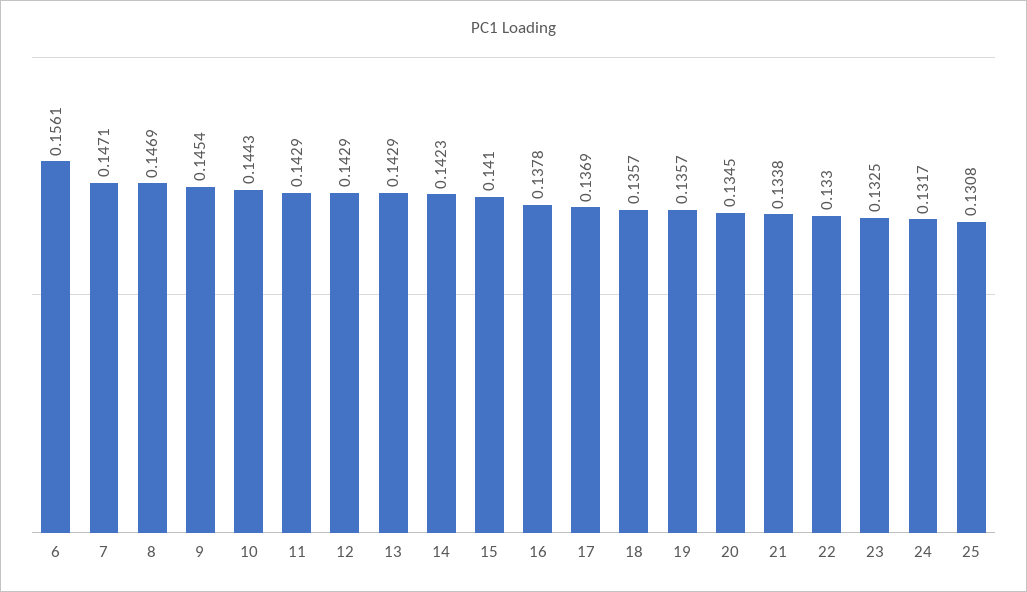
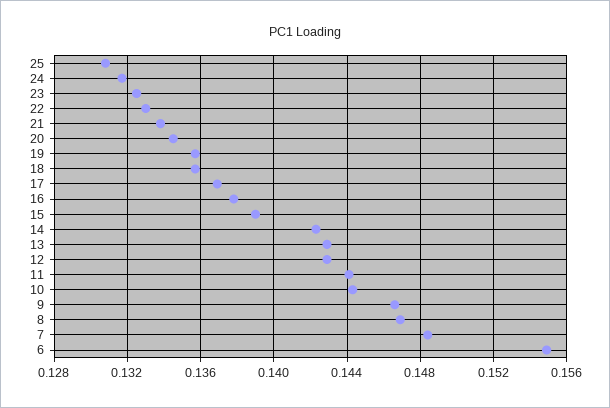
  {
-   "6": 0.1561,
+   "6": 0.155,
-   "7": 0.1471,
+   "7": 0.1485,
    "8": 0.1469,
-   "9": 0.1454,
+   "9": 0.1465,
    "10": 0.1443,
-   "11": 0.1429,
+   "11": 0.144,
    "12": 0.1429,
    "13": 0.1429,
    "14": 0.1423,
-   "15": 0.141,
+   "15": 0.139,
    "16": 0.1378,
    "17": 0.1369,
    "18": 0.1357,
    "19": 0.1357,
    "20": 0.1345,
    "21": 0.1338,
    "22": 0.133,
    "23": 0.1325,
    "24": 0.1317,
    "25": 0.1308
  }

